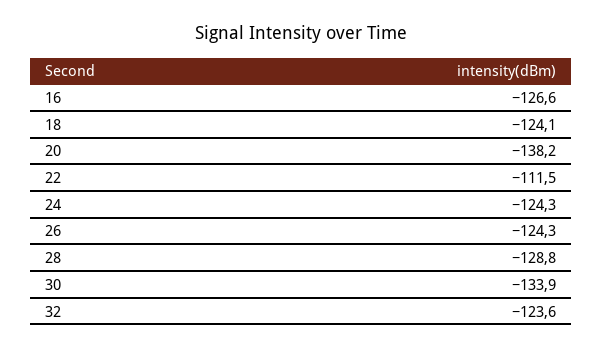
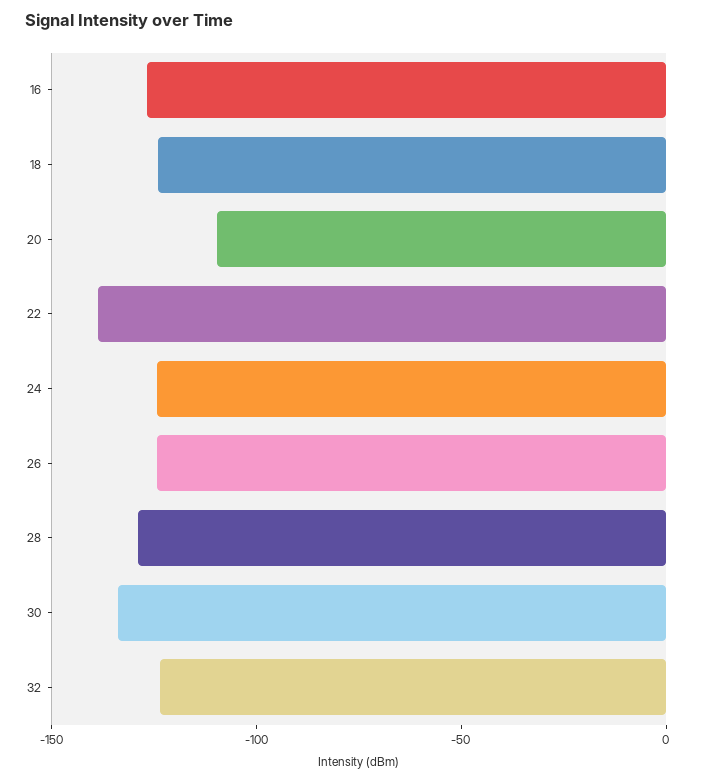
  {
    "16": -126.6,
    "18": -124.1,
-   "20": -138.2,
+   "20": -110,
-   "22": -111.5,
+   "22": -140,
    "24": -124.3,
    "26": -124.3,
    "28": -128.8,
    "30": -133.9,
    "32": -123.6
  }

